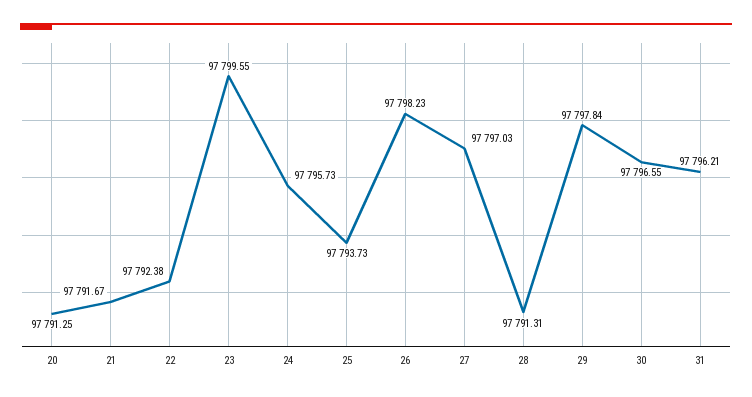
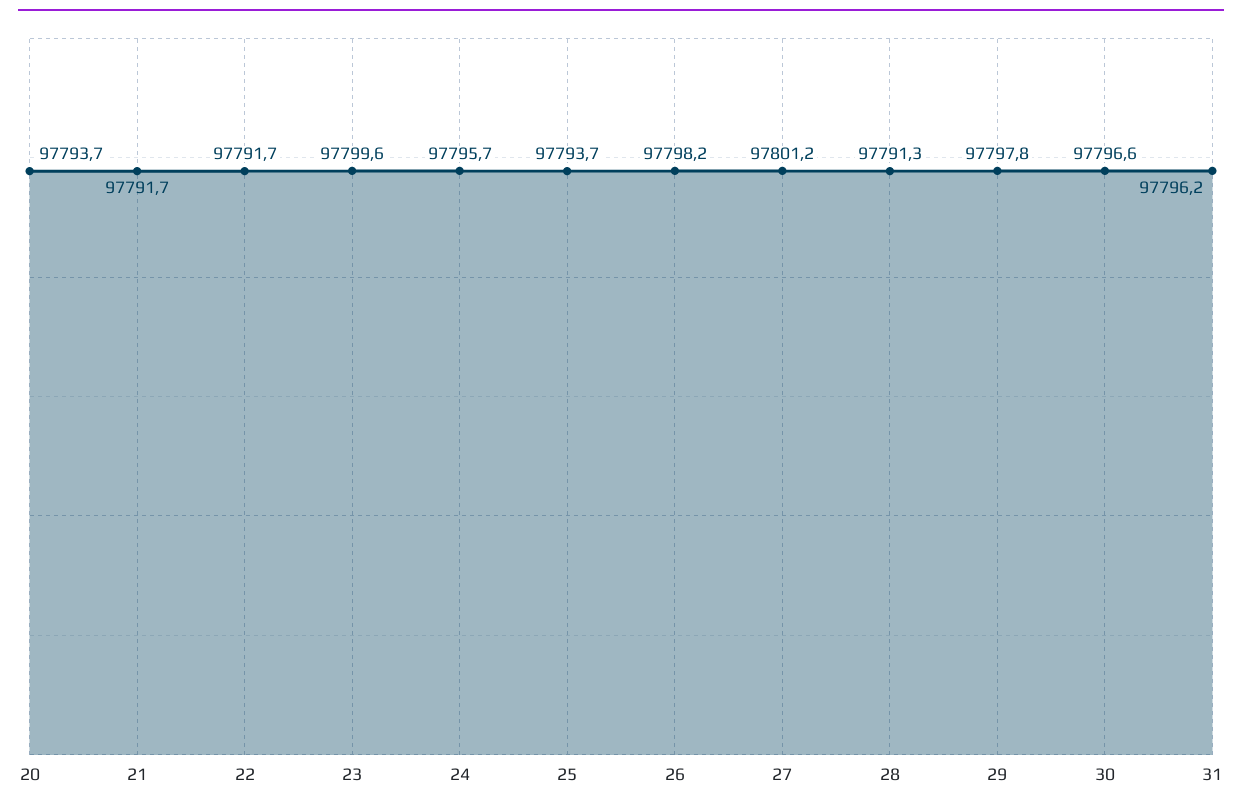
  {
-   "20": 97791.25,
+   "20": 97793.7,
    "21": 97791.67,
-   "22": 97792.38,
+   "22": 97791.7,
    "23": 97799.55,
    "24": 97795.73,
    "25": 97793.73,
    "26": 97798.23,
-   "27": 97797.03,
+   "27": 97801.2,
    "28": 97791.31,
    "29": 97797.84,
    "30": 97796.55,
    "31": 97796.21
  }

